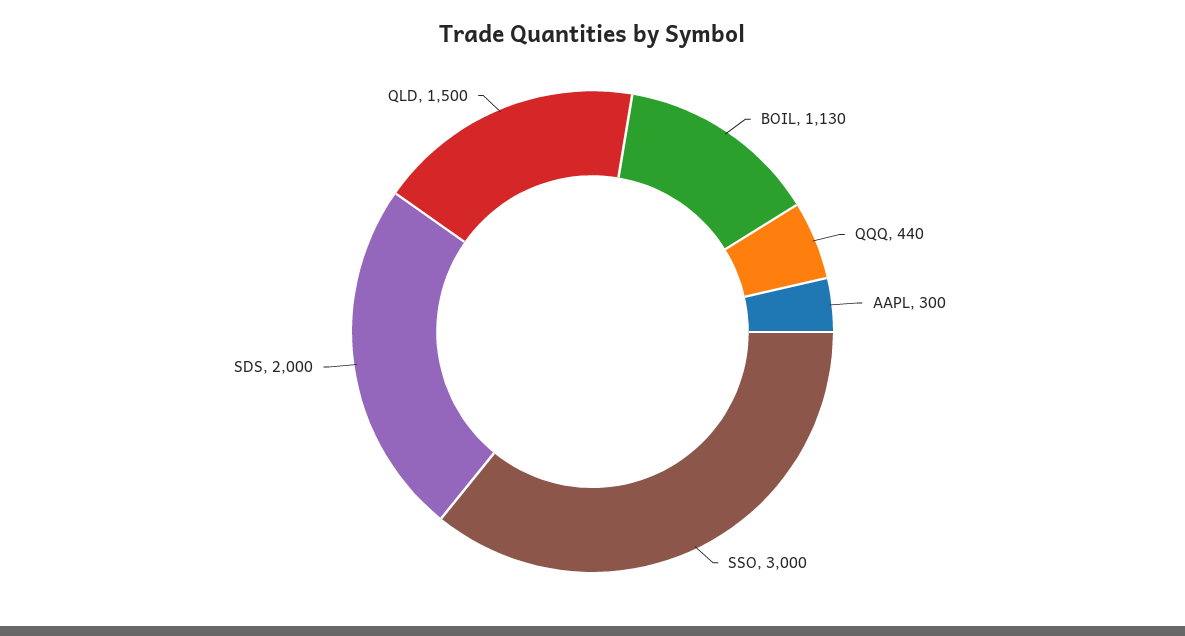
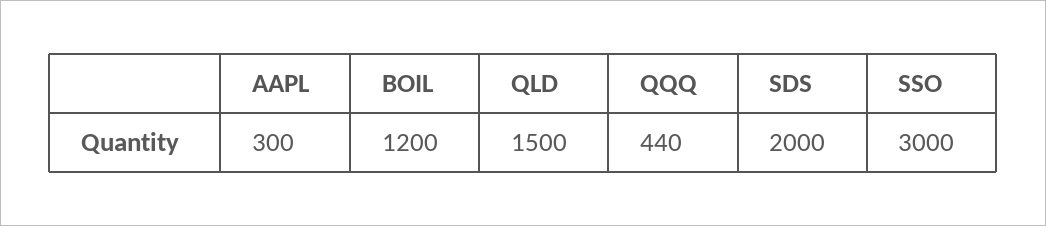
  {
-   "BOIL": 1130,
+   "BOIL": 1200,
    "QQQ": 440,
    "AAPL": 300,
    "SSO": 3000,
    "SDS": 2000,
    "QLD": 1500
  }

